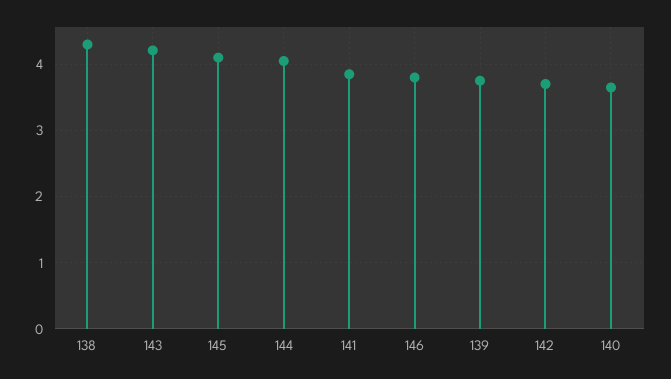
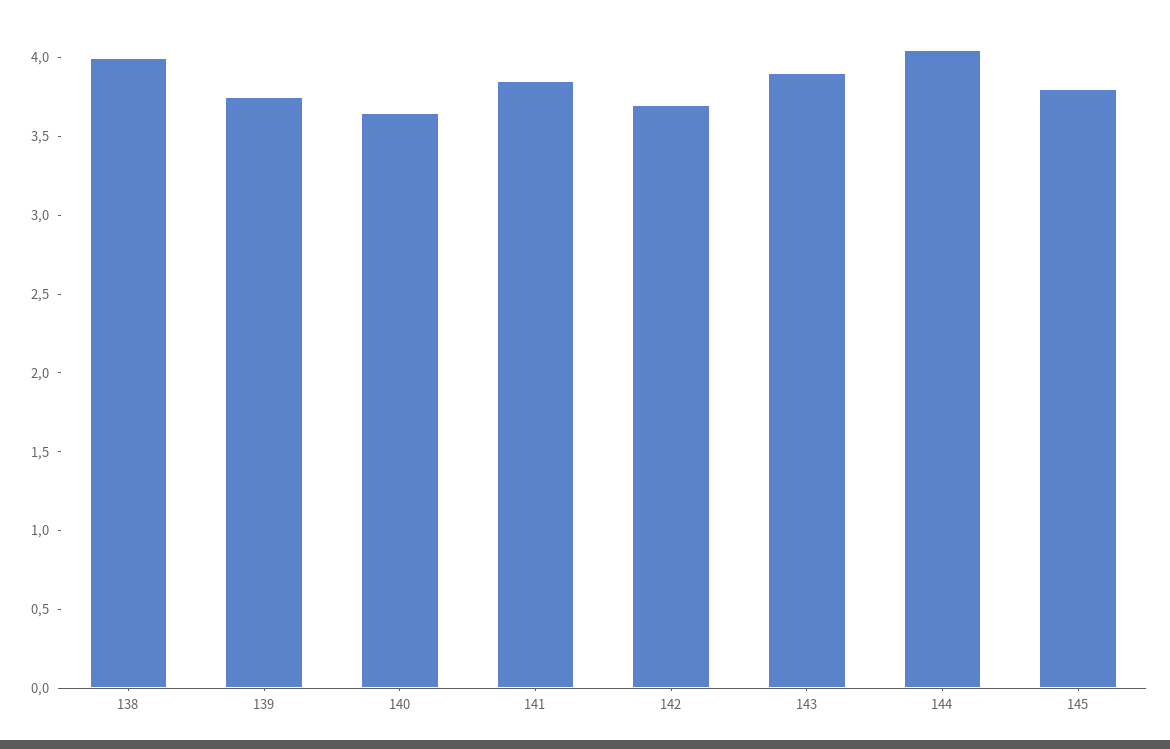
  {
-   "138": 4.3,
+   "138": 4,
-   "143": 4.2,
+   "143": 3.9,
-   "145": 4.1,
+   "145": 3.8,
    "144": 4.1,
    "141": 3.9,
-   "146": 3.8,
    "139": 3.8,
    "142": 3.7,
    "140": 3.7
  }

